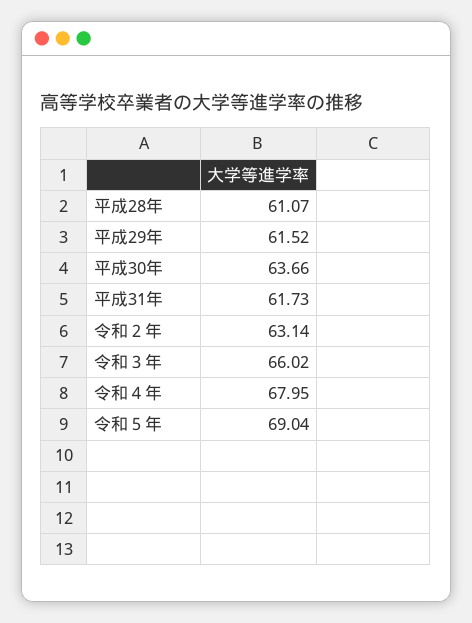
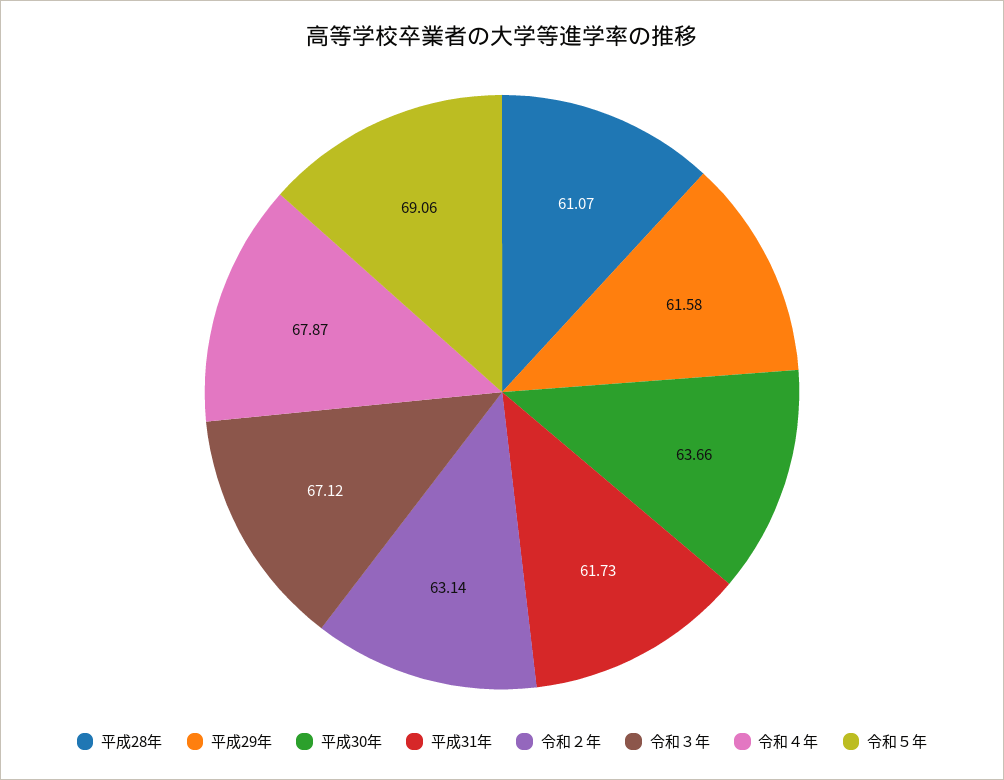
  {
    "平成28年": 61.07,
-   "平成29年": 61.52,
+   "平成29年": 61.58,
    "平成30年": 63.66,
    "平成31年": 61.73,
    "令和２年": 63.14,
-   "令和３年": 66.02,
+   "令和３年": 67.12,
-   "令和４年": 67.95,
+   "令和４年": 67.87,
-   "令和５年": 69.04
+   "令和５年": 69.06
  }

